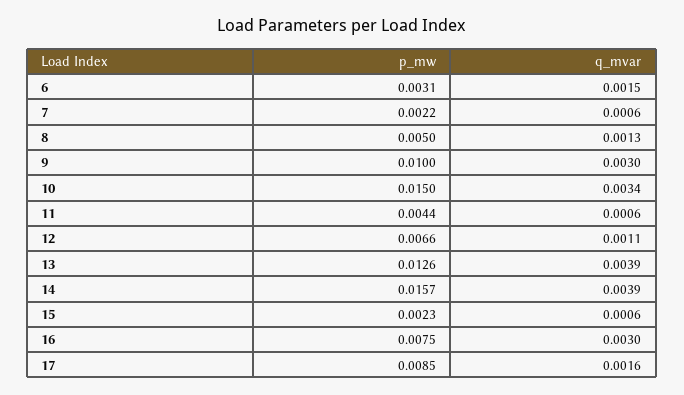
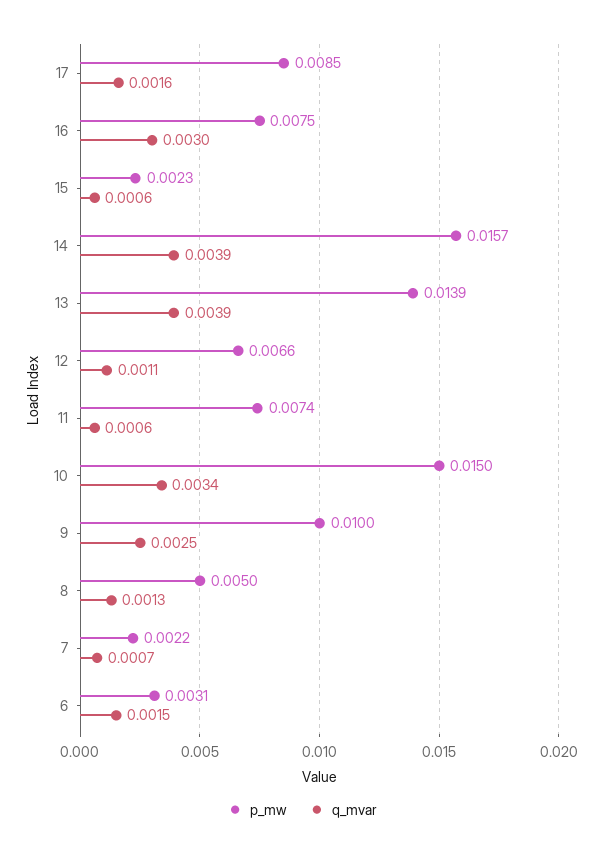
  {
    "p_mw": {
      "6": 0.0031,
      "7": 0.0022,
      "8": 0.005,
      "9": 0.01,
      "10": 0.015,
-     "11": 0.0044,
+     "11": 0.0074,
      "12": 0.0066,
-     "13": 0.0126,
+     "13": 0.0139,
      "14": 0.0157,
      "15": 0.0023,
      "16": 0.0075,
      "17": 0.0085
    },
    "q_mvar": {
      "6": 0.0015,
-     "7": 0.0006,
+     "7": 0.0007,
      "8": 0.0013,
-     "9": 0.003,
+     "9": 0.0025,
      "10": 0.0034,
      "11": 0.0006,
      "12": 0.0011,
      "13": 0.0039,
      "14": 0.0039,
      "15": 0.0006,
      "16": 0.003,
      "17": 0.0016
    }
  }

